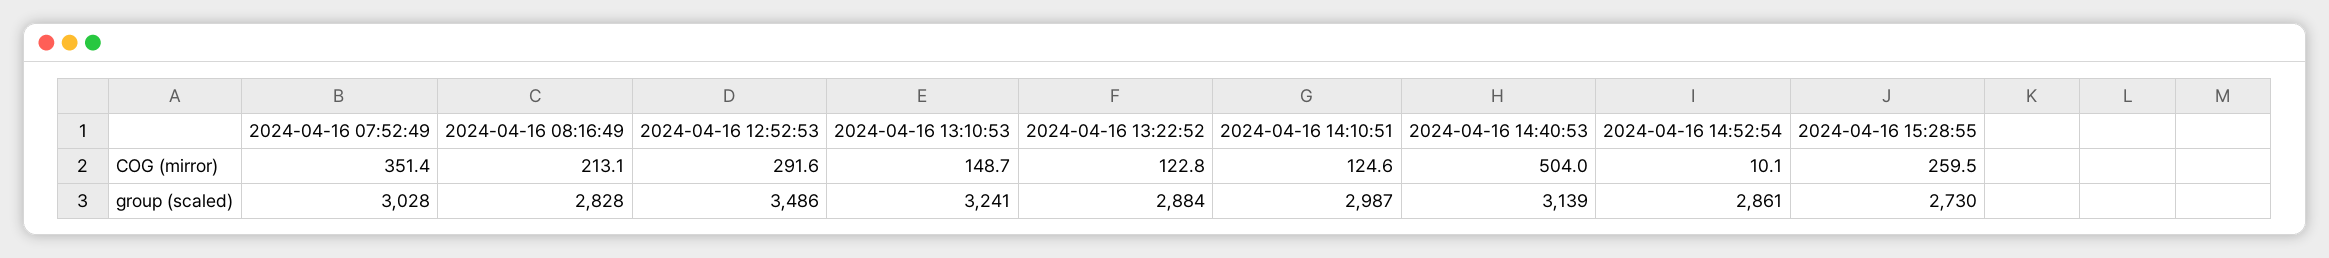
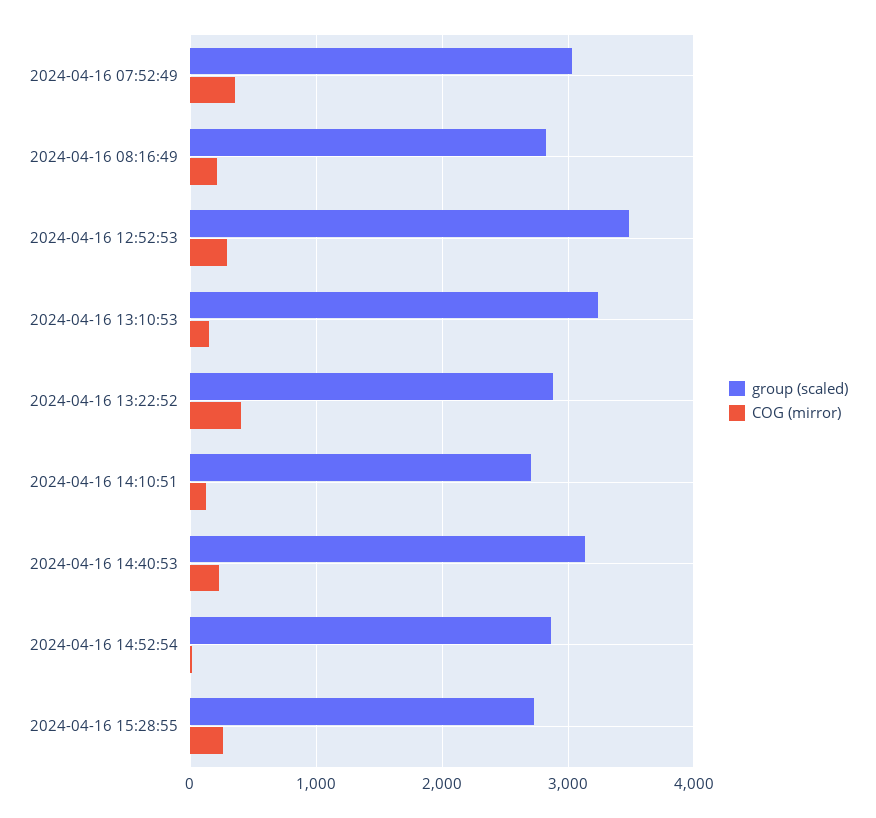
  {
    "COG (mirror)": {
      "2024-04-16 07:52:49": 351.4,
      "2024-04-16 08:16:49": 213.1,
      "2024-04-16 12:52:53": 291.6,
      "2024-04-16 13:10:53": 148.7,
-     "2024-04-16 13:22:52": 122.8,
+     "2024-04-16 13:22:52": 400,
      "2024-04-16 14:10:51": 124.6,
-     "2024-04-16 14:40:53": 504,
+     "2024-04-16 14:40:53": 200,
      "2024-04-16 14:52:54": 10.1,
      "2024-04-16 15:28:55": 259.5
    },
    "group (scaled)": {
      "2024-04-16 07:52:49": 3028,
      "2024-04-16 08:16:49": 2828,
      "2024-04-16 12:52:53": 3486,
      "2024-04-16 13:10:53": 3241,
      "2024-04-16 13:22:52": 2884,
-     "2024-04-16 14:10:51": 2987,
+     "2024-04-16 14:10:51": 2700,
      "2024-04-16 14:40:53": 3139,
      "2024-04-16 14:52:54": 2861,
      "2024-04-16 15:28:55": 2730
    }
  }

